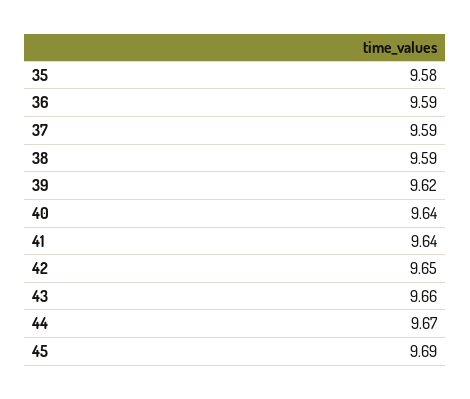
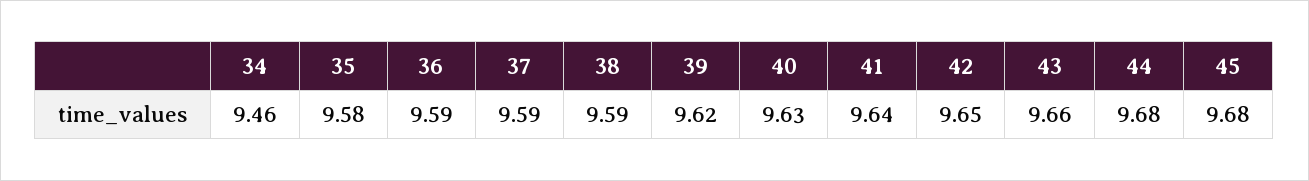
  {
    "35": 9.58,
    "36": 9.59,
    "37": 9.59,
    "38": 9.59,
    "39": 9.62,
-   "40": 9.64,
+   "40": 9.63,
    "41": 9.64,
    "42": 9.65,
    "43": 9.66,
-   "44": 9.67,
+   "44": 9.68,
-   "45": 9.69
+   "45": 9.68,
+   "34": 9.46
  }

